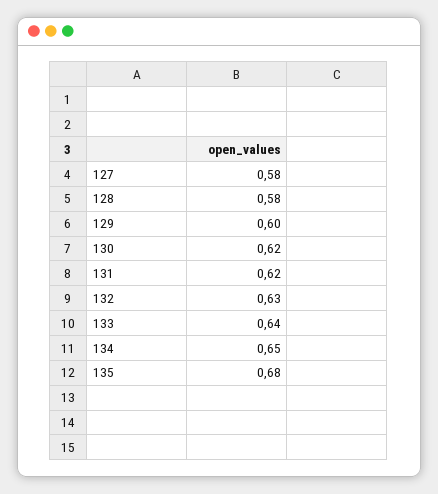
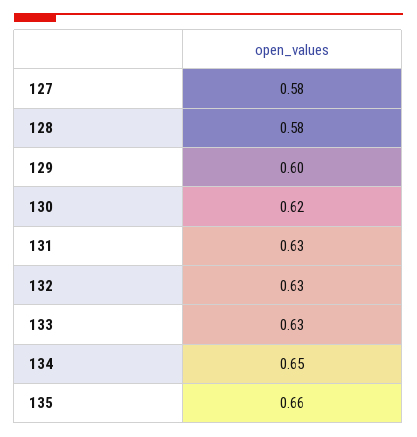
  {
    "127": 0.58,
    "128": 0.58,
    "129": 0.6,
    "130": 0.62,
-   "131": 0.62,
+   "131": 0.63,
    "132": 0.63,
-   "133": 0.64,
+   "133": 0.63,
    "134": 0.65,
-   "135": 0.68
+   "135": 0.66
  }

